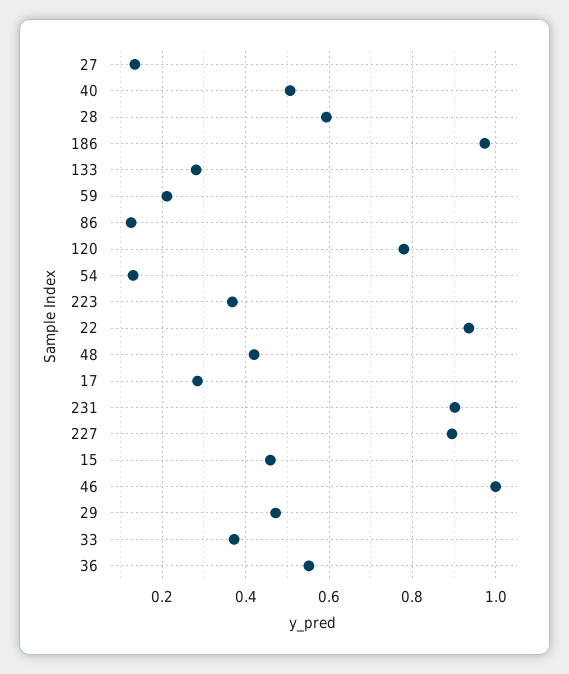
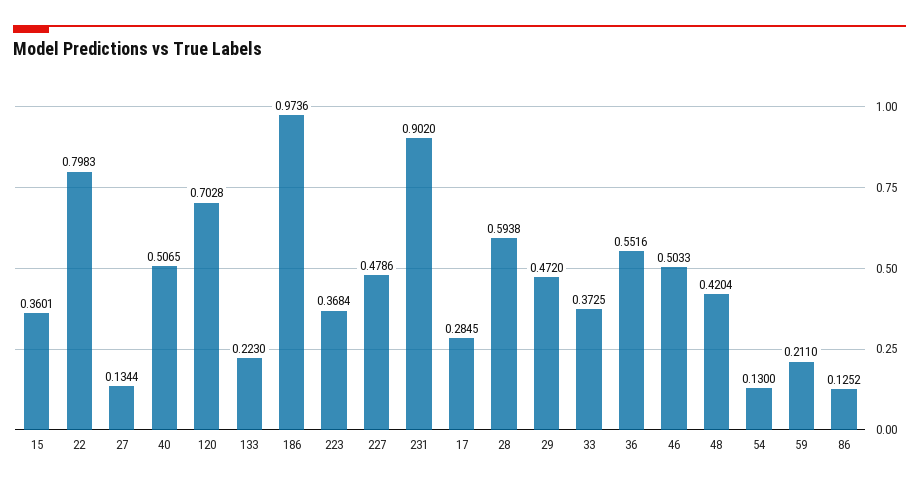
  {
    "27": 0.1344,
    "40": 0.5065,
    "28": 0.5938,
    "186": 0.9736,
-   "133": 0.28,
+   "133": 0.223,
    "59": 0.211,
    "86": 0.1252,
-   "120": 0.78,
+   "120": 0.7028,
    "54": 0.13,
    "223": 0.3684,
-   "22": 0.94,
+   "22": 0.7983,
    "48": 0.4204,
    "17": 0.2845,
    "231": 0.902,
-   "227": 0.9,
+   "227": 0.4786,
-   "15": 0.46,
+   "15": 0.3601,
-   "46": 1,
+   "46": 0.5033,
    "29": 0.472,
    "33": 0.3725,
    "36": 0.5516
  }

